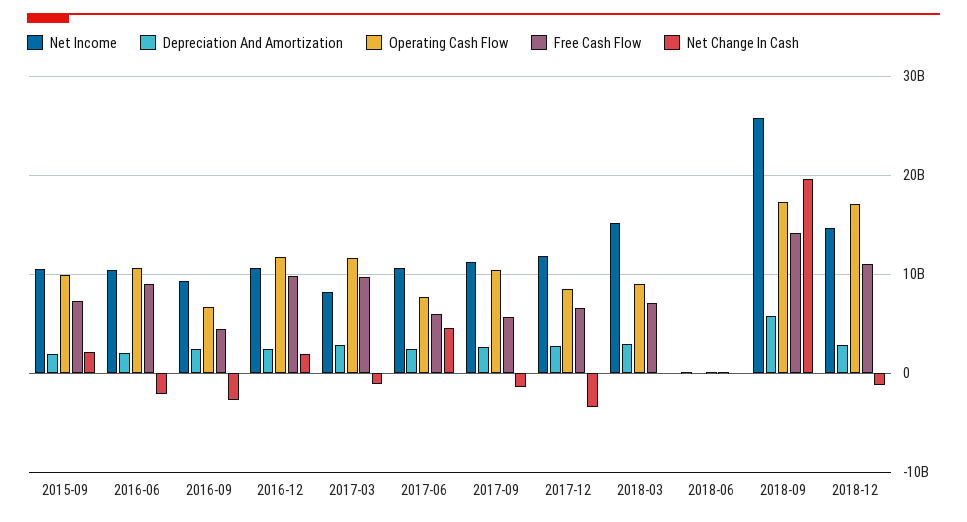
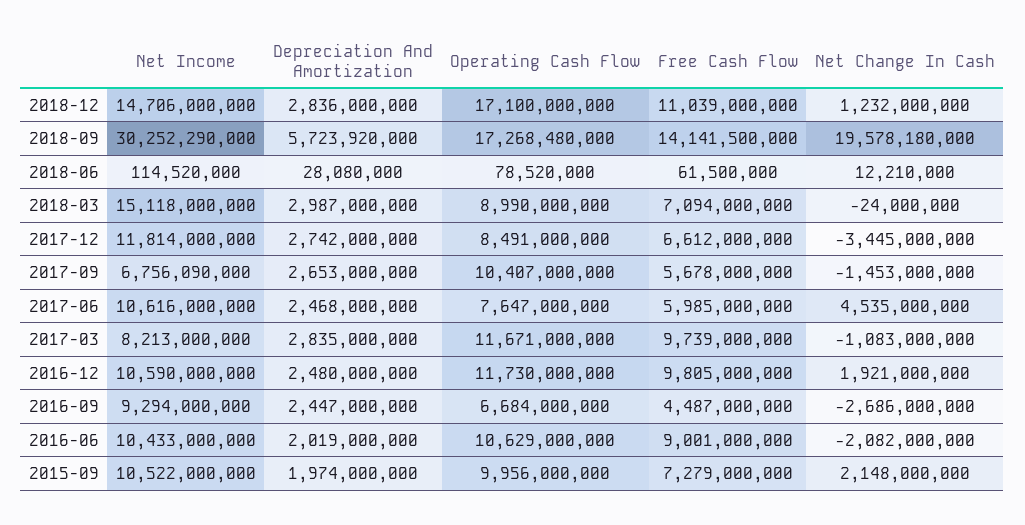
  {
    "Net Income": {
      "2015-09": 10522000000,
      "2016-06": 10433000000,
      "2016-09": 9294000000,
      "2016-12": 10590000000,
      "2017-03": 8213000000,
      "2017-06": 10616000000,
-     "2017-09": 11000000000,
+     "2017-09": 6756090000,
      "2017-12": 11814000000,
      "2018-03": 15118000000,
      "2018-06": 114520000,
-     "2018-09": 26000000000,
+     "2018-09": 30252290000,
      "2018-12": 14706000000
    },
    "Depreciation And Amortization": {
      "2015-09": 1974000000,
      "2016-06": 2019000000,
      "2016-09": 2447000000,
      "2016-12": 2480000000,
      "2017-03": 2835000000,
      "2017-06": 2468000000,
      "2017-09": 2653000000,
      "2017-12": 2742000000,
      "2018-03": 2987000000,
      "2018-06": 28080000,
      "2018-09": 5723920000,
      "2018-12": 2836000000
    },
    "Operating Cash Flow": {
      "2015-09": 9956000000,
      "2016-06": 10629000000,
      "2016-09": 6684000000,
      "2016-12": 11730000000,
      "2017-03": 11671000000,
      "2017-06": 7647000000,
      "2017-09": 10407000000,
      "2017-12": 8491000000,
      "2018-03": 8990000000,
      "2018-06": 78520000,
      "2018-09": 17268480000,
      "2018-12": 17100000000
    },
    "Free Cash Flow": {
      "2015-09": 7279000000,
      "2016-06": 9001000000,
      "2016-09": 4487000000,
      "2016-12": 9805000000,
      "2017-03": 9739000000,
      "2017-06": 5985000000,
      "2017-09": 5678000000,
      "2017-12": 6612000000,
      "2018-03": 7094000000,
      "2018-06": 61500000,
      "2018-09": 14141500000,
      "2018-12": 11039000000
    },
    "Net Change In Cash": {
      "2015-09": 2148000000,
      "2016-06": -2082000000,
      "2016-09": -2686000000,
      "2016-12": 1921000000,
      "2017-03": -1083000000,
      "2017-06": 4535000000,
      "2017-09": -1453000000,
      "2017-12": -3445000000,
      "2018-03": -24000000,
      "2018-06": 12210000,
      "2018-09": 19578180000,
-     "2018-12": -1000000000
+     "2018-12": 1232000000
    }
  }

